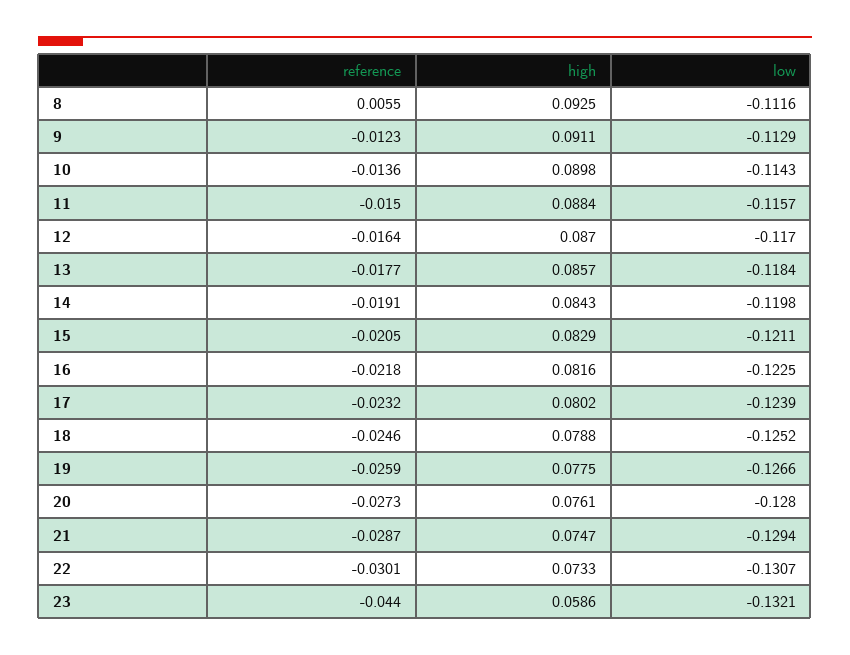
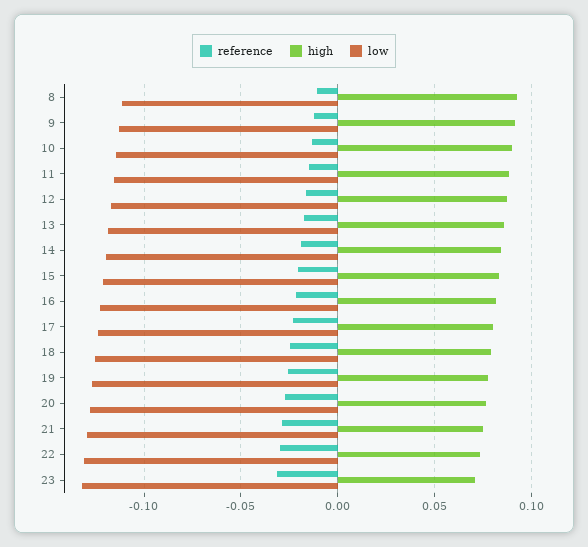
  {
    "reference": {
-     "8": 0.0055,
+     "8": -0.01,
      "9": -0.0123,
      "10": -0.0136,
      "11": -0.015,
      "12": -0.0164,
      "13": -0.0177,
      "14": -0.0191,
      "15": -0.0205,
      "16": -0.0218,
      "17": -0.0232,
      "18": -0.0246,
      "19": -0.0259,
      "20": -0.0273,
      "21": -0.0287,
      "22": -0.0301,
-     "23": -0.044
+     "23": -0.03
    },
    "high": {
      "8": 0.0925,
      "9": 0.0911,
      "10": 0.0898,
      "11": 0.0884,
      "12": 0.087,
      "13": 0.0857,
      "14": 0.0843,
      "15": 0.0829,
      "16": 0.0816,
      "17": 0.0802,
      "18": 0.0788,
      "19": 0.0775,
      "20": 0.0761,
      "21": 0.0747,
      "22": 0.0733,
-     "23": 0.0586
+     "23": 0.07
    },
    "low": {
      "8": -0.1116,
      "9": -0.1129,
      "10": -0.1143,
      "11": -0.1157,
      "12": -0.117,
      "13": -0.1184,
      "14": -0.1198,
      "15": -0.1211,
      "16": -0.1225,
      "17": -0.1239,
      "18": -0.1252,
      "19": -0.1266,
      "20": -0.128,
      "21": -0.1294,
      "22": -0.1307,
      "23": -0.1321
    }
  }

